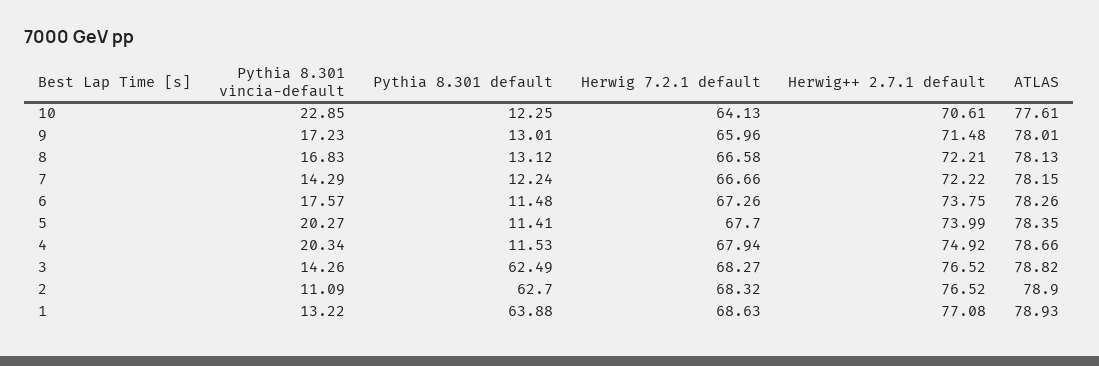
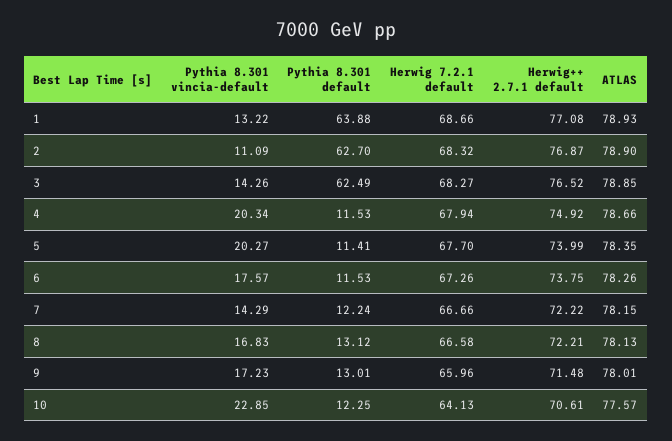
  {
    "Pythia 8.301 vincia-default": {
      "10": 22.85,
      "9": 17.23,
      "8": 16.83,
      "7": 14.29,
      "6": 17.57,
      "5": 20.27,
      "4": 20.34,
      "3": 14.26,
      "2": 11.09,
      "1": 13.22
    },
    "Pythia 8.301 default": {
      "10": 12.25,
      "9": 13.01,
      "8": 13.12,
      "7": 12.24,
-     "6": 11.48,
+     "6": 11.53,
      "5": 11.41,
      "4": 11.53,
      "3": 62.49,
      "2": 62.7,
      "1": 63.88
    },
    "Herwig 7.2.1 default": {
      "10": 64.13,
      "9": 65.96,
      "8": 66.58,
      "7": 66.66,
      "6": 67.26,
      "5": 67.7,
      "4": 67.94,
      "3": 68.27,
      "2": 68.32,
-     "1": 68.63
+     "1": 68.66
    },
    "Herwig++ 2.7.1 default": {
      "10": 70.61,
      "9": 71.48,
      "8": 72.21,
      "7": 72.22,
      "6": 73.75,
      "5": 73.99,
      "4": 74.92,
      "3": 76.52,
-     "2": 76.52,
+     "2": 76.87,
      "1": 77.08
    },
    "ATLAS": {
-     "10": 77.61,
+     "10": 77.57,
      "9": 78.01,
      "8": 78.13,
      "7": 78.15,
      "6": 78.26,
      "5": 78.35,
      "4": 78.66,
-     "3": 78.82,
+     "3": 78.85,
      "2": 78.9,
      "1": 78.93
    }
  }

